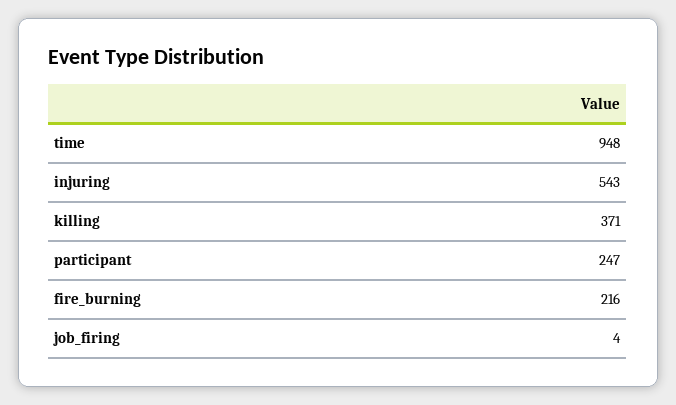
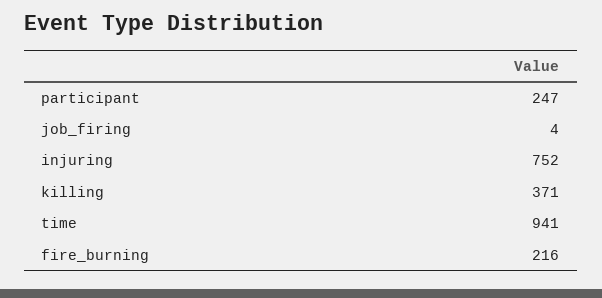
  {
-   "time": 948,
+   "time": 941,
-   "injuring": 543,
+   "injuring": 752,
    "killing": 371,
    "participant": 247,
    "fire_burning": 216,
    "job_firing": 4
  }

